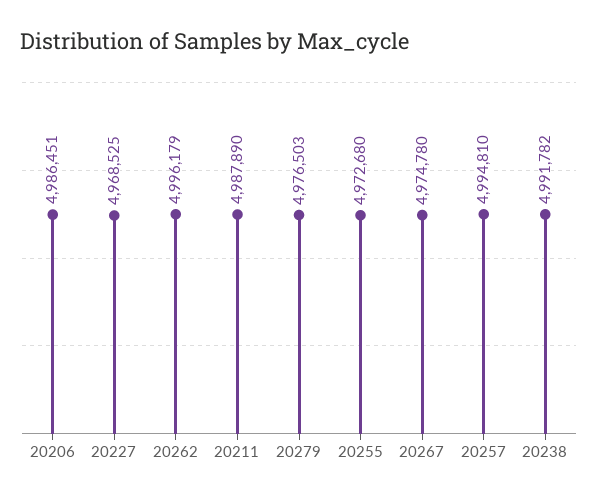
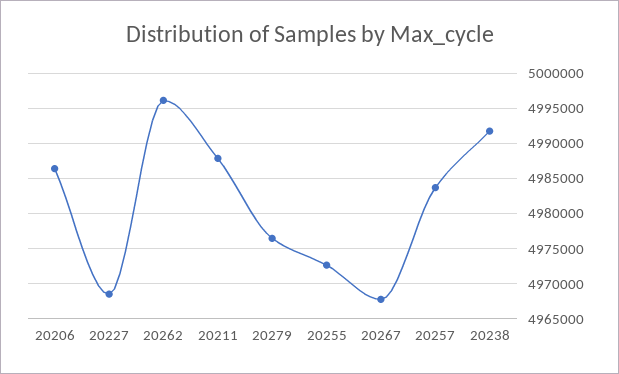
  {
    "20206": 4986451,
    "20227": 4968525,
    "20262": 4996179,
    "20211": 4987890,
    "20279": 4976503,
    "20255": 4972680,
-   "20267": 4974780,
+   "20267": 4968000,
-   "20257": 4994810,
+   "20257": 4984000,
    "20238": 4991782
  }

